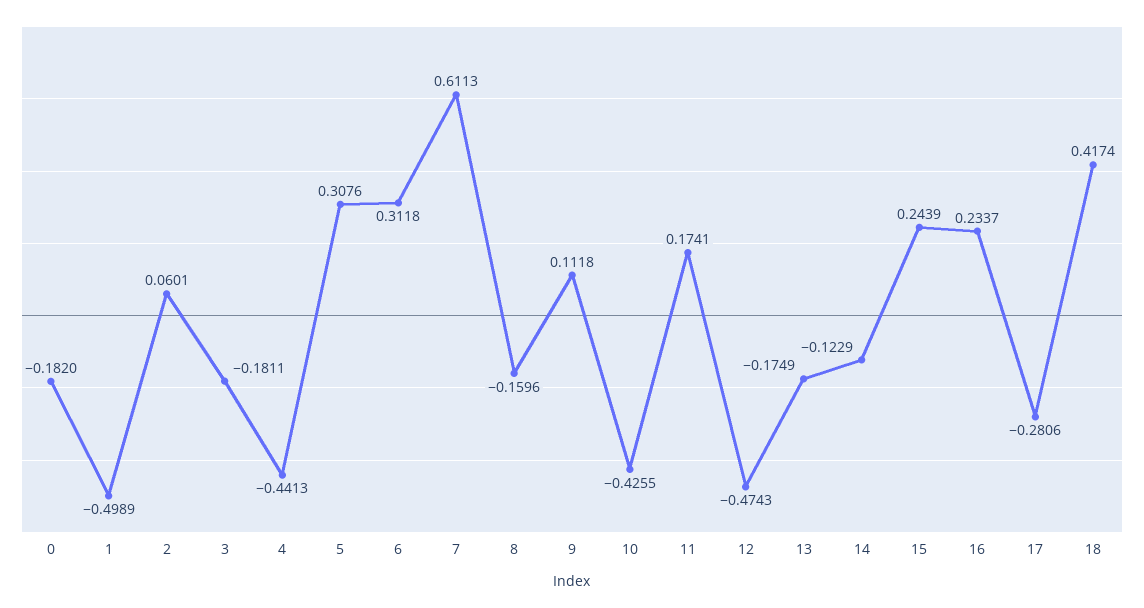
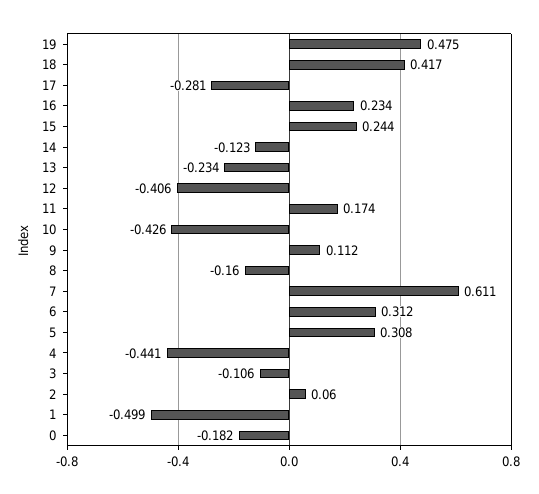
  {
    "0": -0.182,
    "1": -0.4989,
    "2": 0.0601,
-   "3": -0.1811,
+   "3": -0.106,
    "4": -0.4413,
    "5": 0.3076,
    "6": 0.3118,
    "7": 0.6113,
    "8": -0.1596,
    "9": 0.1118,
    "10": -0.4255,
    "11": 0.1741,
-   "12": -0.4743,
+   "12": -0.406,
-   "13": -0.1749,
+   "13": -0.234,
    "14": -0.1229,
    "15": 0.2439,
    "16": 0.2337,
    "17": -0.2806,
-   "18": 0.4174
+   "18": 0.4174,
+   "19": 0.475
  }

